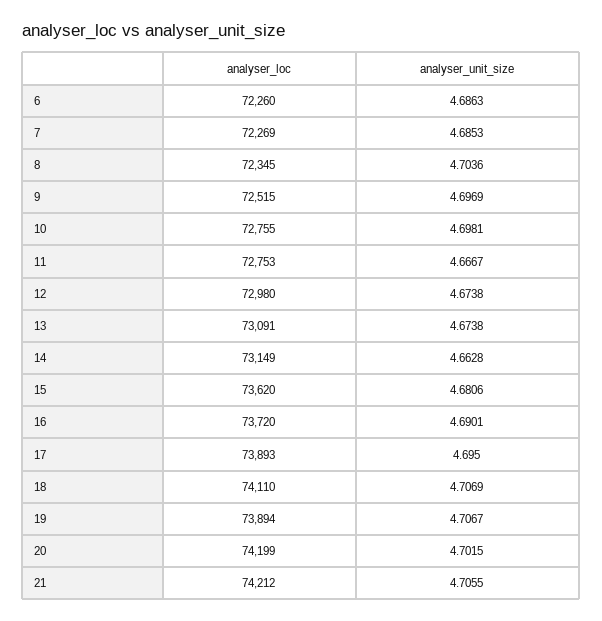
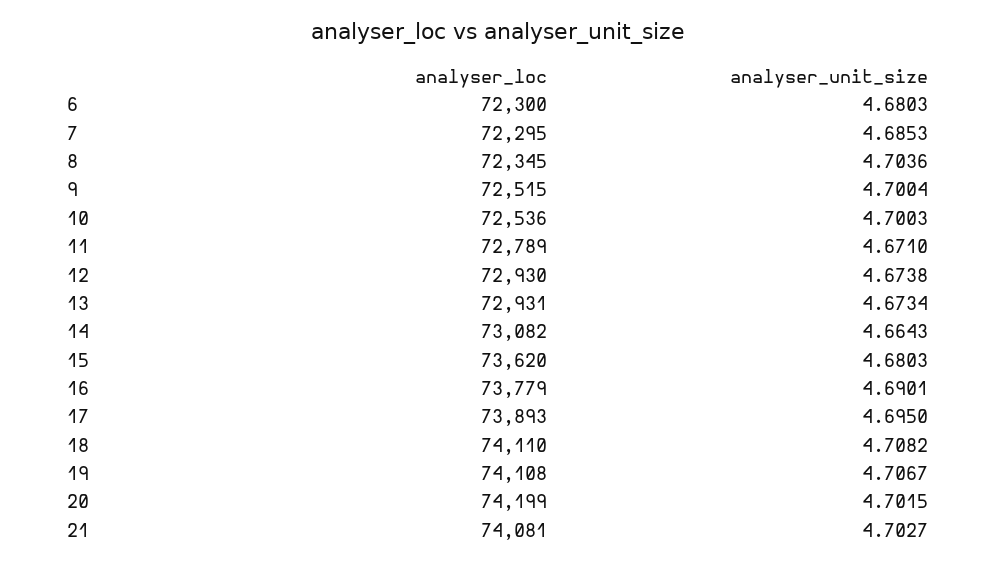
  {
    "analyser_loc": {
-     "6": 72260,
+     "6": 72300,
-     "7": 72269,
+     "7": 72295,
      "8": 72345,
      "9": 72515,
-     "10": 72755,
+     "10": 72536,
-     "11": 72753,
+     "11": 72789,
-     "12": 72980,
+     "12": 72930,
-     "13": 73091,
+     "13": 72931,
-     "14": 73149,
+     "14": 73082,
      "15": 73620,
-     "16": 73720,
+     "16": 73779,
      "17": 73893,
      "18": 74110,
-     "19": 73894,
+     "19": 74108,
      "20": 74199,
-     "21": 74212
+     "21": 74081
    },
    "analyser_unit_size": {
-     "6": 4.6863,
+     "6": 4.6803,
      "7": 4.6853,
      "8": 4.7036,
-     "9": 4.6969,
+     "9": 4.7004,
-     "10": 4.6981,
+     "10": 4.7003,
-     "11": 4.6667,
+     "11": 4.671,
      "12": 4.6738,
-     "13": 4.6738,
+     "13": 4.6734,
-     "14": 4.6628,
+     "14": 4.6643,
-     "15": 4.6806,
+     "15": 4.6803,
      "16": 4.6901,
      "17": 4.695,
-     "18": 4.7069,
+     "18": 4.7082,
      "19": 4.7067,
      "20": 4.7015,
-     "21": 4.7055
+     "21": 4.7027
    }
  }

